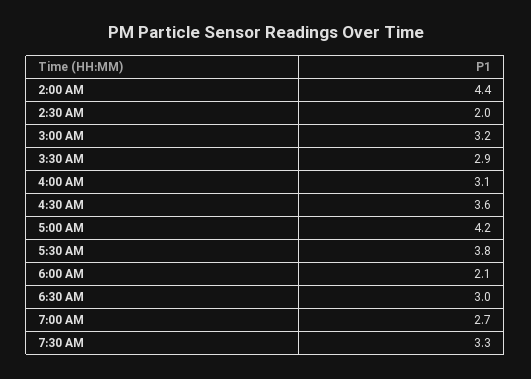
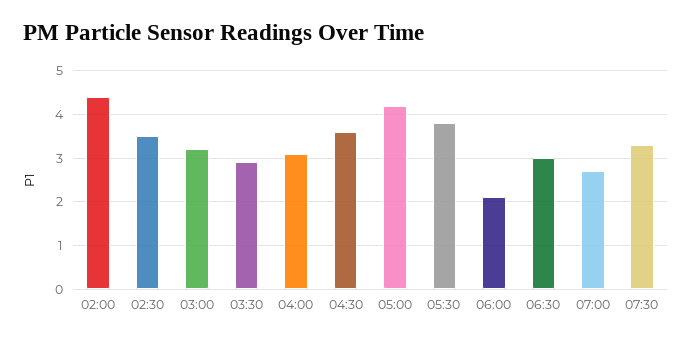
  {
    "2:00 AM": 4.4,
-   "2:30 AM": 2,
+   "2:30 AM": 3.5,
    "3:00 AM": 3.2,
    "3:30 AM": 2.9,
    "4:00 AM": 3.1,
    "4:30 AM": 3.6,
    "5:00 AM": 4.2,
    "5:30 AM": 3.8,
    "6:00 AM": 2.1,
    "6:30 AM": 3,
    "7:00 AM": 2.7,
    "7:30 AM": 3.3
  }

